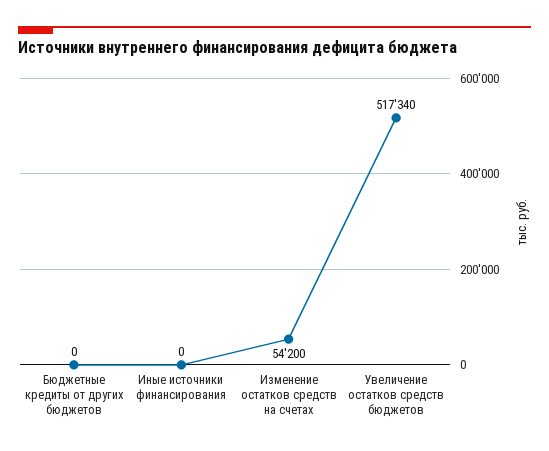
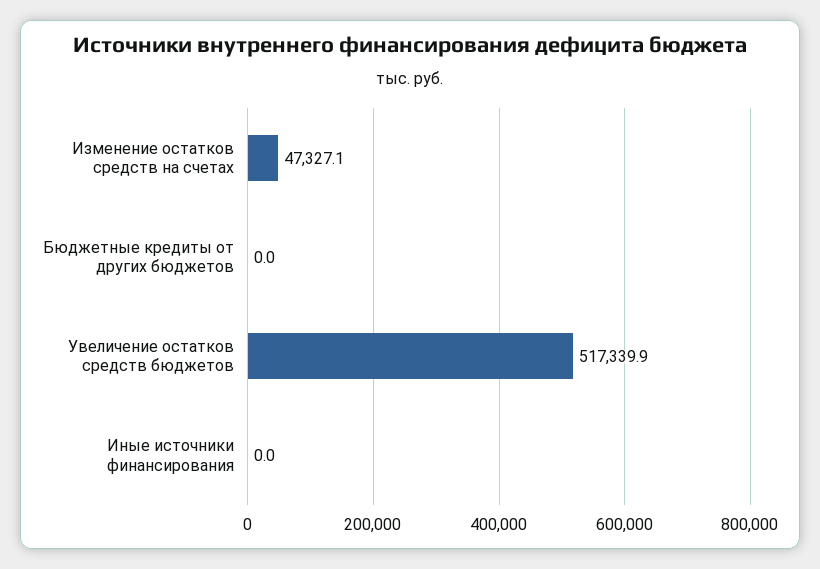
  {
    "Бюджетные кредиты от других бюджетов": 0,
    "Иные источники финансирования": 0,
-   "Изменение остатков средств на счетах": 54200,
+   "Изменение остатков средств на счетах": 47327.1,
    "Увеличение остатков средств бюджетов": 517339.9
  }

